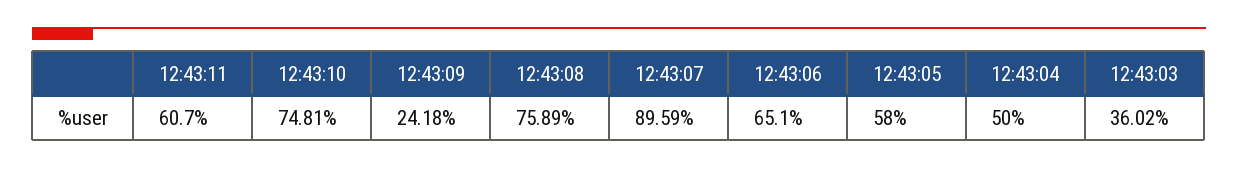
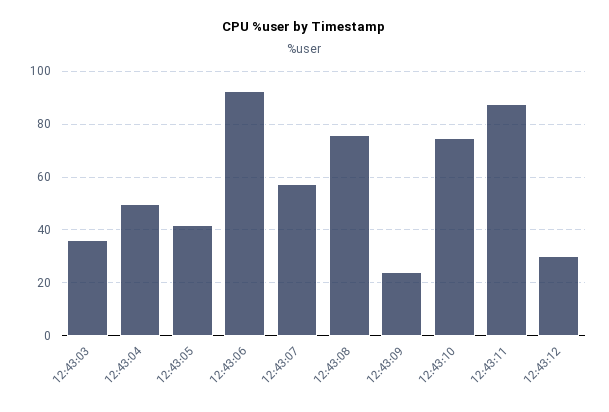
  {
-   "12:43:11": 60.7,
+   "12:43:11": 87.5,
    "12:43:10": 74.81,
    "12:43:09": 24.18,
    "12:43:08": 75.89,
-   "12:43:07": 89.59,
+   "12:43:07": 57.5,
-   "12:43:06": 65.1,
+   "12:43:06": 92.5,
-   "12:43:05": 58,
+   "12:43:05": 42.5,
    "12:43:04": 50,
-   "12:43:03": 36.02
+   "12:43:03": 36.02,
+   "12:43:12": 30
  }

